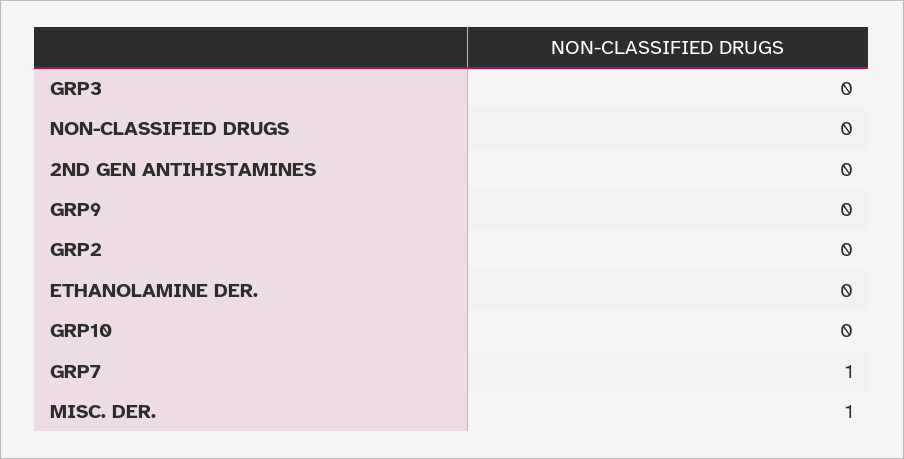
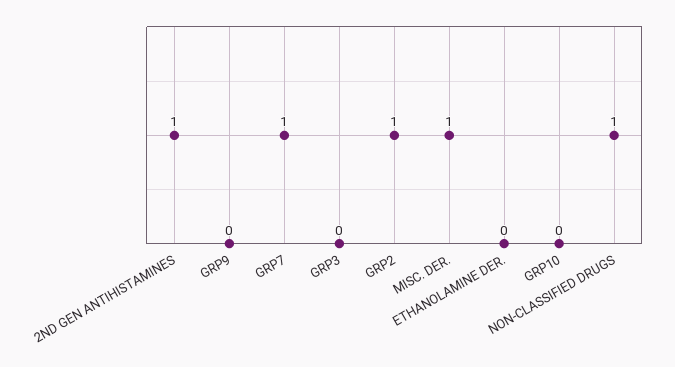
  {
    "GRP3": 0,
-   "NON-CLASSIFIED DRUGS": 0,
+   "NON-CLASSIFIED DRUGS": 1,
-   "2ND GEN ANTIHISTAMINES": 0,
+   "2ND GEN ANTIHISTAMINES": 1,
    "GRP9": 0,
-   "GRP2": 0,
+   "GRP2": 1,
    "ETHANOLAMINE DER.": 0,
    "GRP10": 0,
    "GRP7": 1,
    "MISC. DER.": 1
  }

